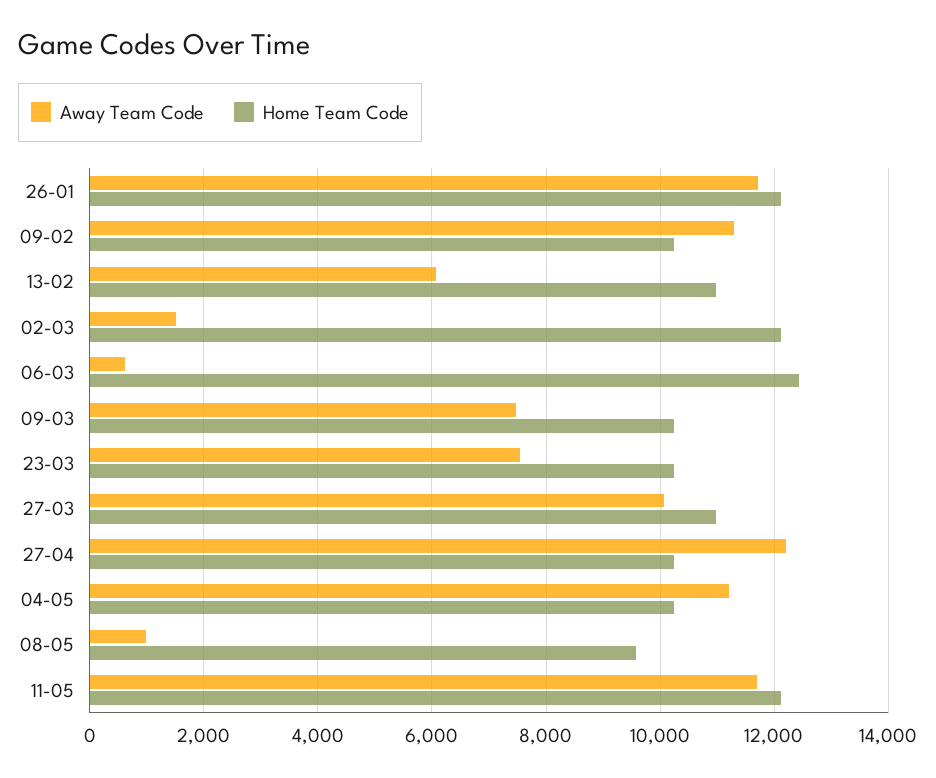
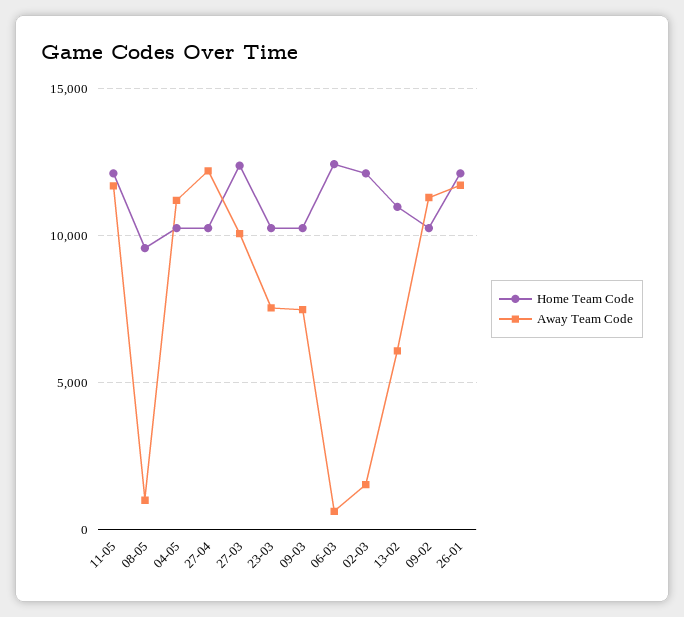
  {
    "Away Team Code": {
      "26-01": 11800,
      "09-02": 11200,
      "13-02": 6000,
      "02-03": 1600,
      "06-03": 600,
      "09-03": 7400,
      "23-03": 7600,
      "27-03": 10000,
      "27-04": 12200,
      "04-05": 11200,
      "08-05": 1000,
      "11-05": 11600
    },
    "Home Team Code": {
      "26-01": 12200,
      "09-02": 10200,
      "13-02": 11000,
      "02-03": 12200,
      "06-03": 12400,
      "09-03": 10200,
      "23-03": 10200,
-     "27-03": 11000,
+     "27-03": 12500,
      "27-04": 10200,
      "04-05": 10200,
      "08-05": 9600,
      "11-05": 12200
    }
  }

